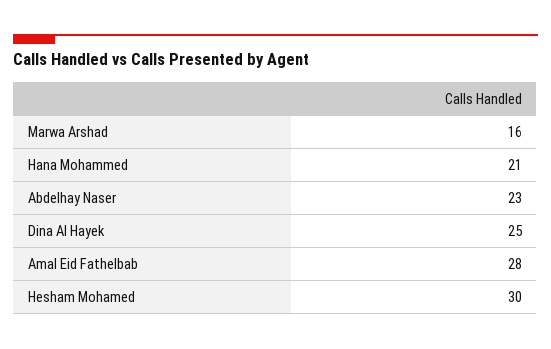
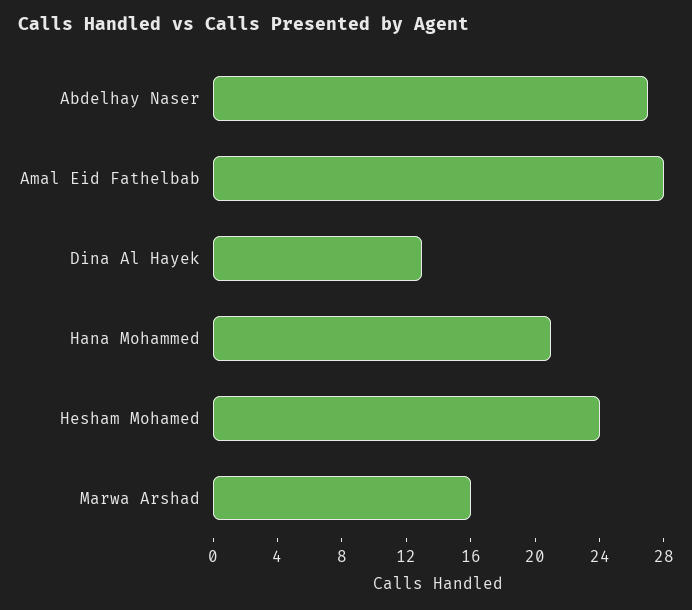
  {
    "Marwa Arshad": 16,
    "Hana Mohammed": 21,
-   "Abdelhay Naser": 23,
+   "Abdelhay Naser": 27,
-   "Dina Al Hayek": 25,
+   "Dina Al Hayek": 13,
    "Amal Eid Fathelbab": 28,
-   "Hesham Mohamed": 30
+   "Hesham Mohamed": 24
  }

